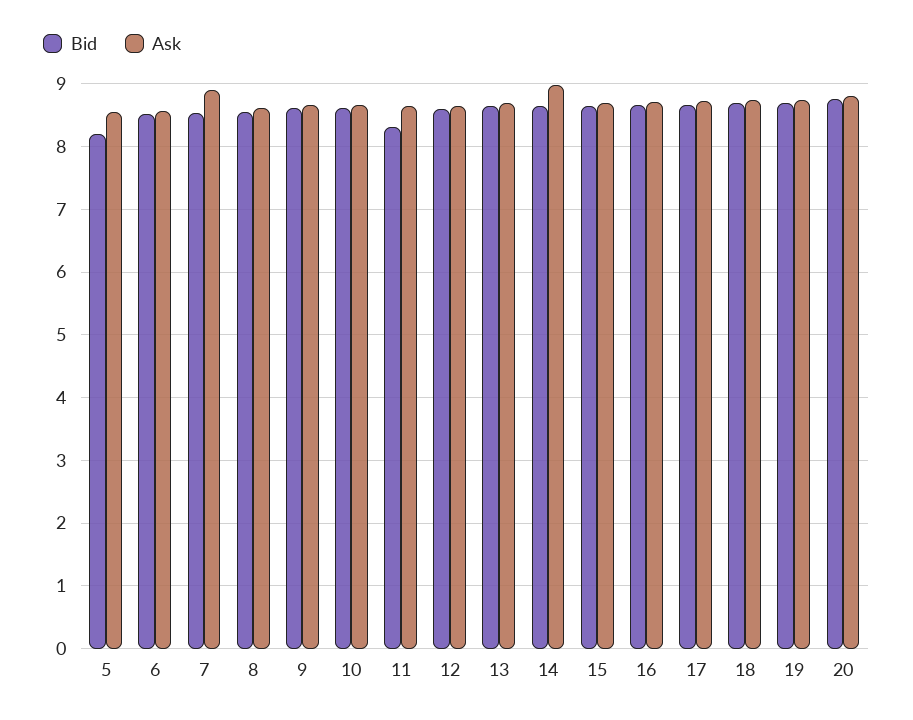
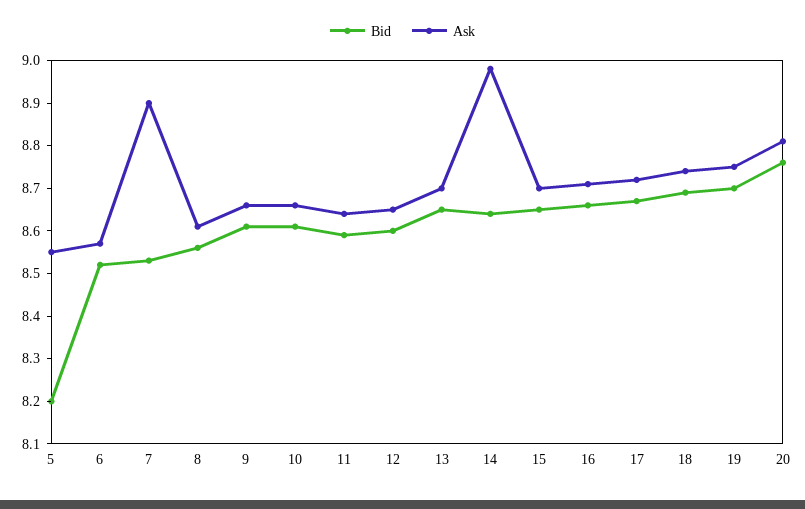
  {
    "Bid": {
      "5": 8.2,
      "6": 8.5,
      "7": 8.55,
      "8": 8.55,
      "9": 8.6,
      "10": 8.6,
-     "11": 8.3,
+     "11": 8.6,
      "12": 8.6,
      "13": 8.65,
      "14": 8.65,
      "15": 8.65,
      "16": 8.65,
      "17": 8.65,
      "18": 8.7,
      "19": 8.7,
      "20": 8.75
    },
    "Ask": {
      "5": 8.55,
      "6": 8.55,
      "7": 8.9,
      "8": 8.6,
      "9": 8.65,
      "10": 8.65,
      "11": 8.65,
      "12": 8.65,
      "13": 8.7,
      "14": 9,
      "15": 8.7,
      "16": 8.7,
      "17": 8.7,
      "18": 8.75,
      "19": 8.75,
      "20": 8.8
    }
  }

